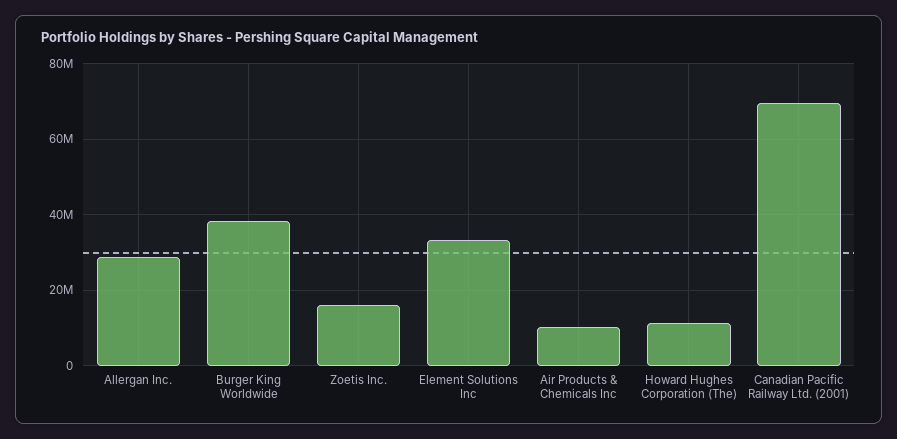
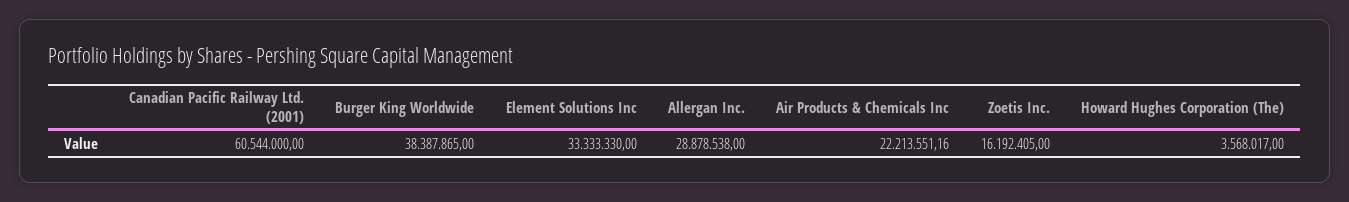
  {
    "Allergan Inc.": 28878538,
    "Burger King Worldwide": 38387865,
    "Zoetis Inc.": 16192405,
    "Element Solutions Inc": 33333330,
-   "Air Products & Chemicals Inc": 10000000,
+   "Air Products & Chemicals Inc": 22213551.16,
-   "Howard Hughes Corporation (The)": 12000000,
+   "Howard Hughes Corporation (The)": 3568017,
-   "Canadian Pacific Railway Ltd. (2001)": 70000000
+   "Canadian Pacific Railway Ltd. (2001)": 60544000
  }

